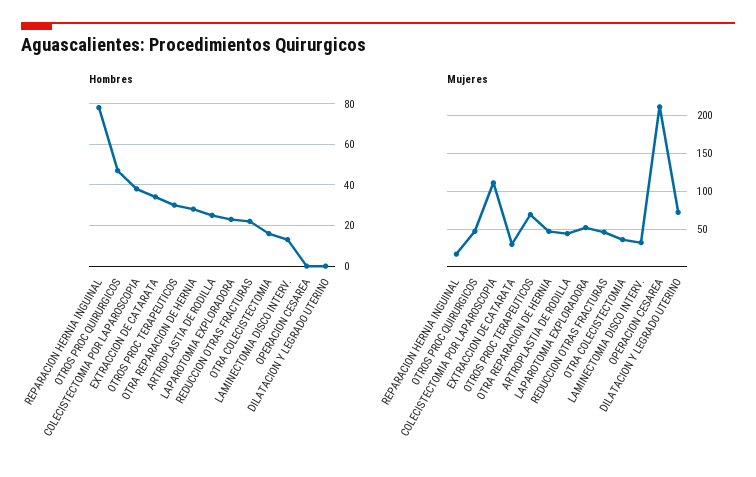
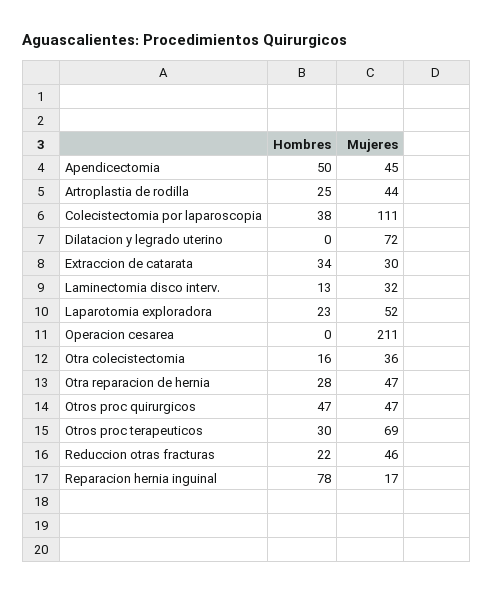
  {
    "Hombres": {
      "REPARACION HERNIA INGUINAL": 78,
      "OTROS PROC QUIRURGICOS": 47,
      "COLECISTECTOMIA POR LAPAROSCOPIA": 38,
      "EXTRACCION DE CATARATA": 34,
      "OTROS PROC TERAPEUTICOS": 30,
      "OTRA REPARACION DE HERNIA": 28,
      "ARTROPLASTIA DE RODILLA": 25,
      "LAPAROTOMIA EXPLORADORA": 23,
      "REDUCCION OTRAS FRACTURAS": 22,
      "OTRA COLECISTECTOMIA": 16,
      "LAMINECTOMIA DISCO INTERV.": 13,
      "OPERACION CESAREA": 0,
-     "DILATACION Y LEGRADO UTERINO": 0
+     "DILATACION Y LEGRADO UTERINO": 0,
+     "Apendicectomia": 50
    },
    "Mujeres": {
      "REPARACION HERNIA INGUINAL": 17,
      "OTROS PROC QUIRURGICOS": 47,
      "COLECISTECTOMIA POR LAPAROSCOPIA": 111,
      "EXTRACCION DE CATARATA": 30,
      "OTROS PROC TERAPEUTICOS": 69,
      "OTRA REPARACION DE HERNIA": 47,
      "ARTROPLASTIA DE RODILLA": 44,
      "LAPAROTOMIA EXPLORADORA": 52,
      "REDUCCION OTRAS FRACTURAS": 46,
      "OTRA COLECISTECTOMIA": 36,
      "LAMINECTOMIA DISCO INTERV.": 32,
      "OPERACION CESAREA": 211,
-     "DILATACION Y LEGRADO UTERINO": 72
+     "DILATACION Y LEGRADO UTERINO": 72,
+     "Apendicectomia": 45
    }
  }

